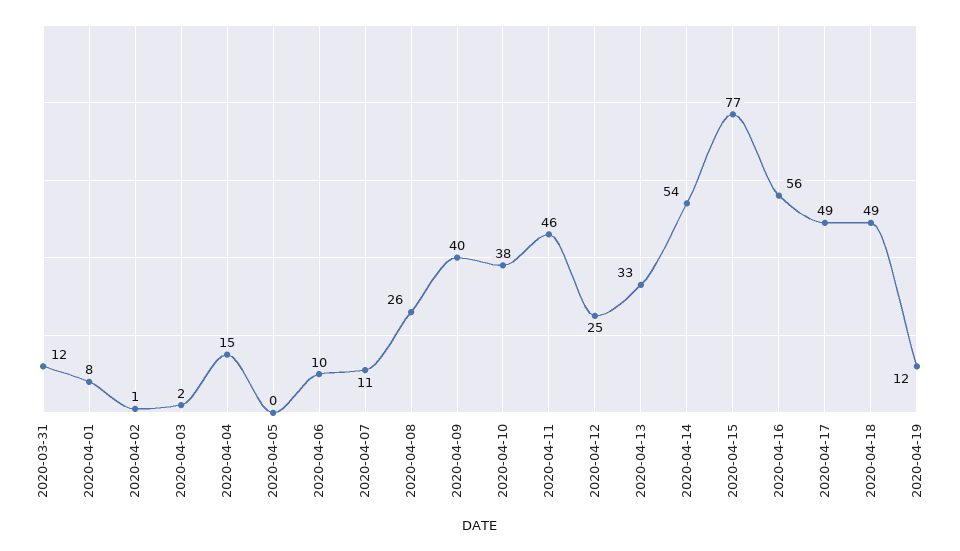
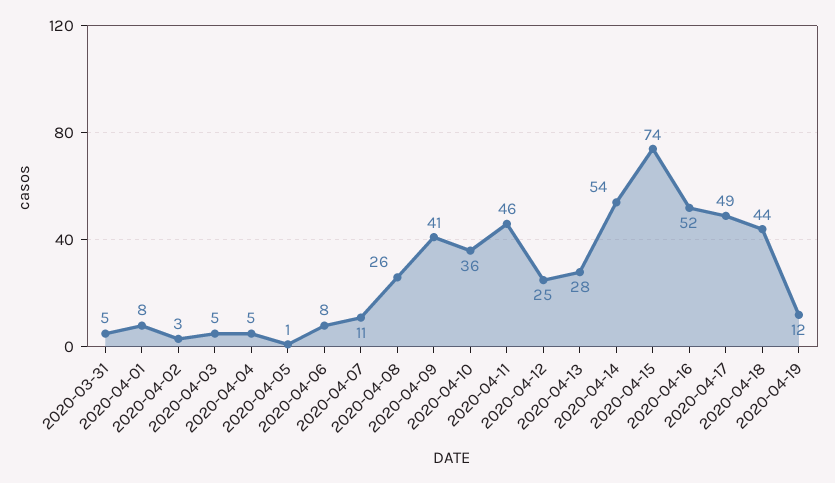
  {
-   "2020-03-31": 12,
+   "2020-03-31": 5,
    "2020-04-01": 8,
-   "2020-04-02": 1,
+   "2020-04-02": 3,
-   "2020-04-03": 2,
+   "2020-04-03": 5,
-   "2020-04-04": 15,
+   "2020-04-04": 5,
-   "2020-04-05": 0,
+   "2020-04-05": 1,
-   "2020-04-06": 10,
+   "2020-04-06": 8,
    "2020-04-07": 11,
    "2020-04-08": 26,
-   "2020-04-09": 40,
+   "2020-04-09": 41,
-   "2020-04-10": 38,
+   "2020-04-10": 36,
    "2020-04-11": 46,
    "2020-04-12": 25,
-   "2020-04-13": 33,
+   "2020-04-13": 28,
    "2020-04-14": 54,
-   "2020-04-15": 77,
+   "2020-04-15": 74,
-   "2020-04-16": 56,
+   "2020-04-16": 52,
    "2020-04-17": 49,
-   "2020-04-18": 49,
+   "2020-04-18": 44,
    "2020-04-19": 12
  }

